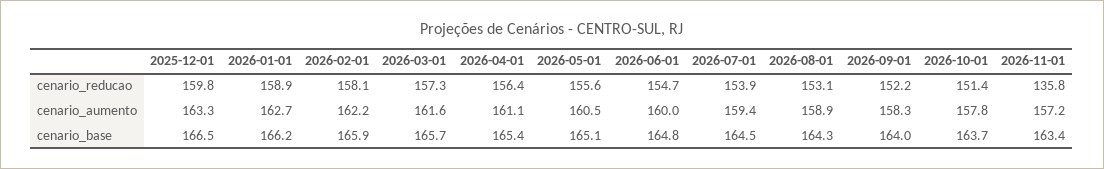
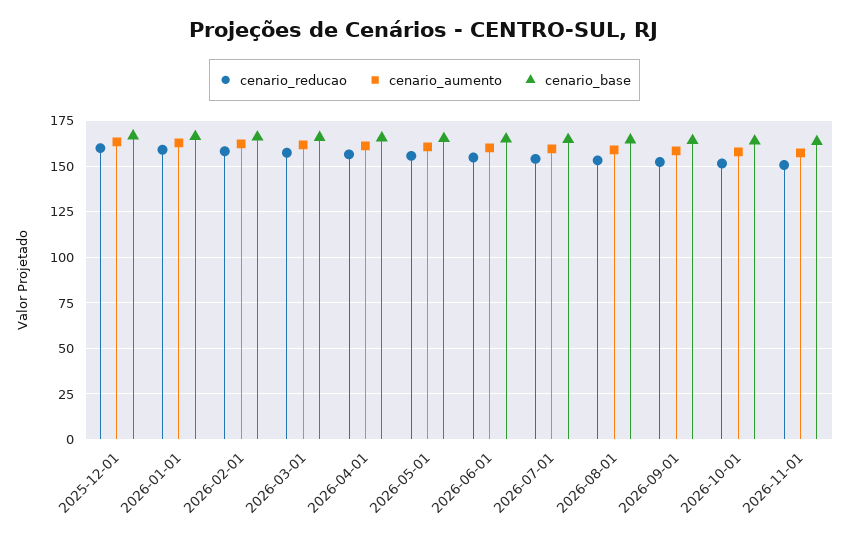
  {
    "cenario_reducao": {
      "2025-12-01": 159.8,
      "2026-01-01": 158.9,
      "2026-02-01": 158.1,
      "2026-03-01": 157.3,
      "2026-04-01": 156.4,
      "2026-05-01": 155.6,
      "2026-06-01": 154.7,
      "2026-07-01": 153.9,
      "2026-08-01": 153.1,
      "2026-09-01": 152.2,
      "2026-10-01": 151.4,
-     "2026-11-01": 135.8
+     "2026-11-01": 150
    },
    "cenario_aumento": {
      "2025-12-01": 163.3,
      "2026-01-01": 162.7,
      "2026-02-01": 162.2,
      "2026-03-01": 161.6,
      "2026-04-01": 161.1,
      "2026-05-01": 160.5,
      "2026-06-01": 160,
      "2026-07-01": 159.4,
      "2026-08-01": 158.9,
      "2026-09-01": 158.3,
      "2026-10-01": 157.8,
      "2026-11-01": 157.2
    },
    "cenario_base": {
      "2025-12-01": 166.5,
      "2026-01-01": 166.2,
      "2026-02-01": 165.9,
      "2026-03-01": 165.7,
      "2026-04-01": 165.4,
      "2026-05-01": 165.1,
      "2026-06-01": 164.8,
      "2026-07-01": 164.5,
      "2026-08-01": 164.3,
      "2026-09-01": 164,
      "2026-10-01": 163.7,
      "2026-11-01": 163.4
    }
  }

